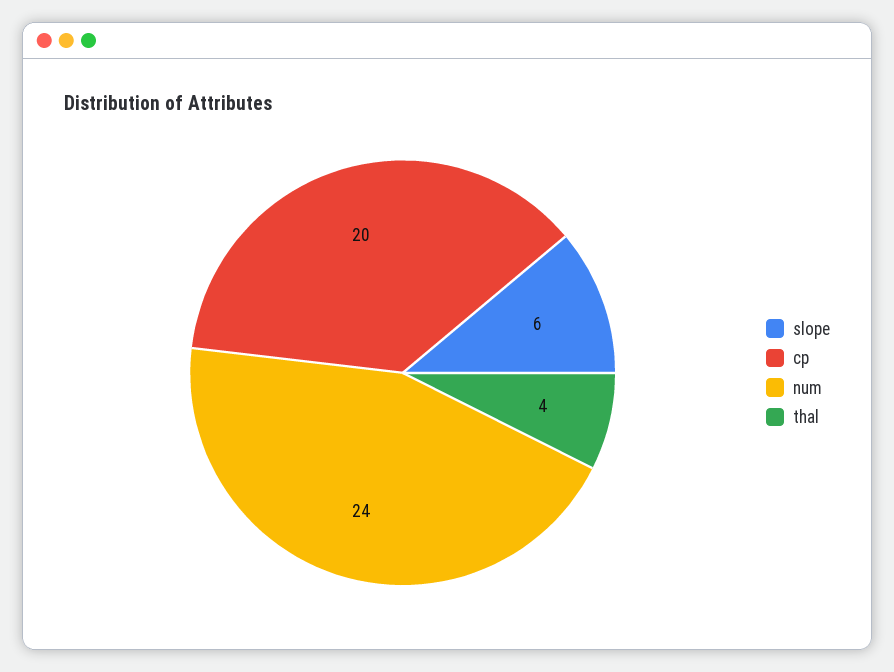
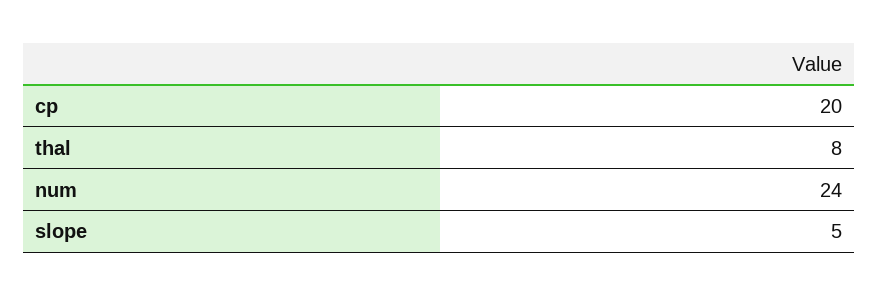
  {
-   "slope": 6,
+   "slope": 5,
    "cp": 20,
    "num": 24,
-   "thal": 4
+   "thal": 8
  }

